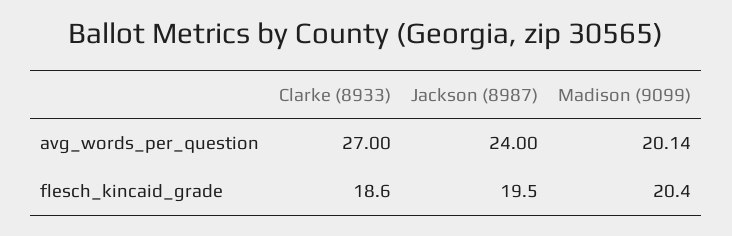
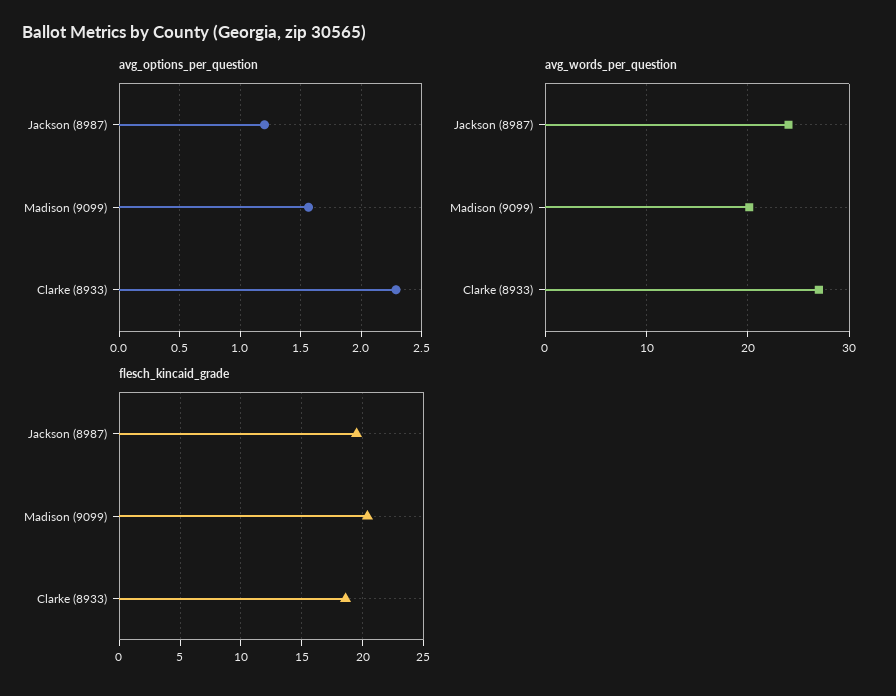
  {
    "avg_words_per_question": {
      "Clarke (8933)": 27,
      "Jackson (8987)": 24,
      "Madison (9099)": 20.14
    },
    "flesch_kincaid_grade": {
      "Clarke (8933)": 18.6,
      "Jackson (8987)": 19.5,
      "Madison (9099)": 20.4
-   }
+   },
+   "avg_options_per_question": {
+     "Jackson (8987)": 1.2,
+     "Madison (9099)": 1.55,
+     "Clarke (8933)": 2.3
+   }
  }

